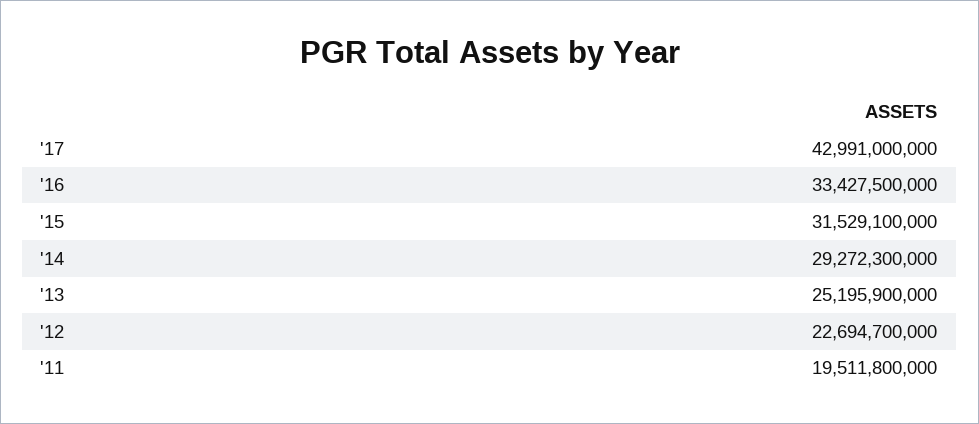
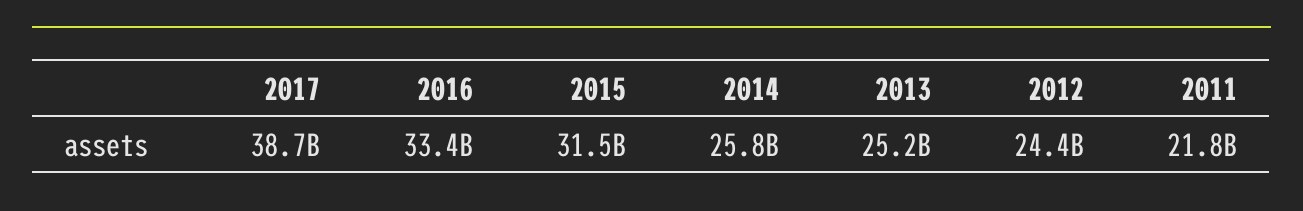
  {
-   "'17": 42991000000,
+   "'17": 38700000000,
    "'16": 33427500000,
    "'15": 31529100000,
-   "'14": 29272300000,
+   "'14": 25800000000,
    "'13": 25195900000,
-   "'12": 22694700000,
+   "'12": 24400000000,
-   "'11": 19511800000
+   "'11": 21800000000
  }

